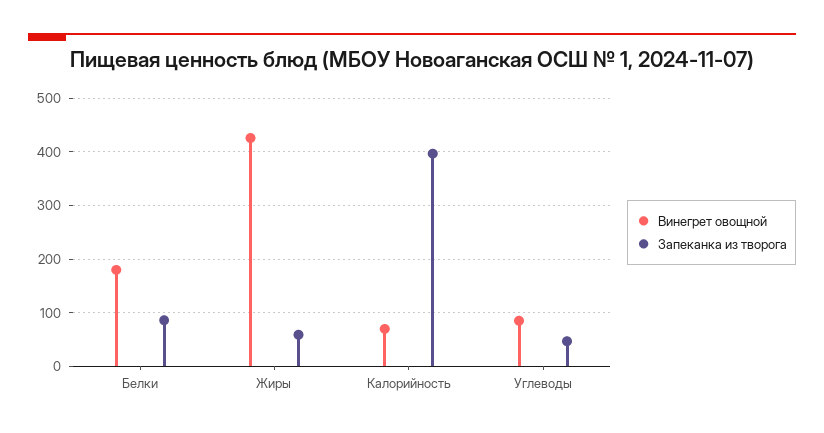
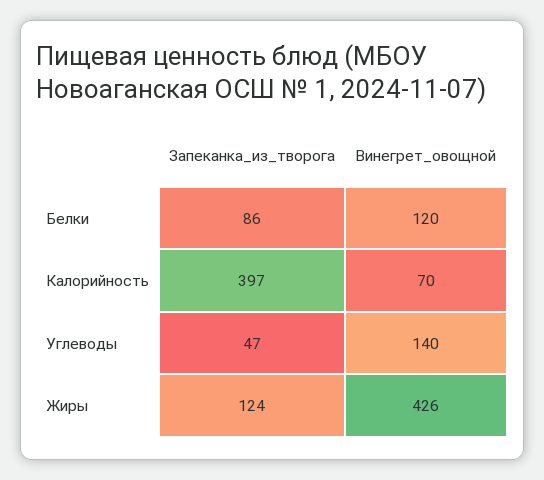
  {
    "Винегрет овощной": {
-     "Белки": 180,
+     "Белки": 120,
      "Жиры": 426,
      "Калорийность": 70,
-     "Углеводы": 80
+     "Углеводы": 140
    },
    "Запеканка из творога": {
      "Белки": 86,
-     "Жиры": 60,
+     "Жиры": 124,
      "Калорийность": 397,
      "Углеводы": 47
    }
  }

